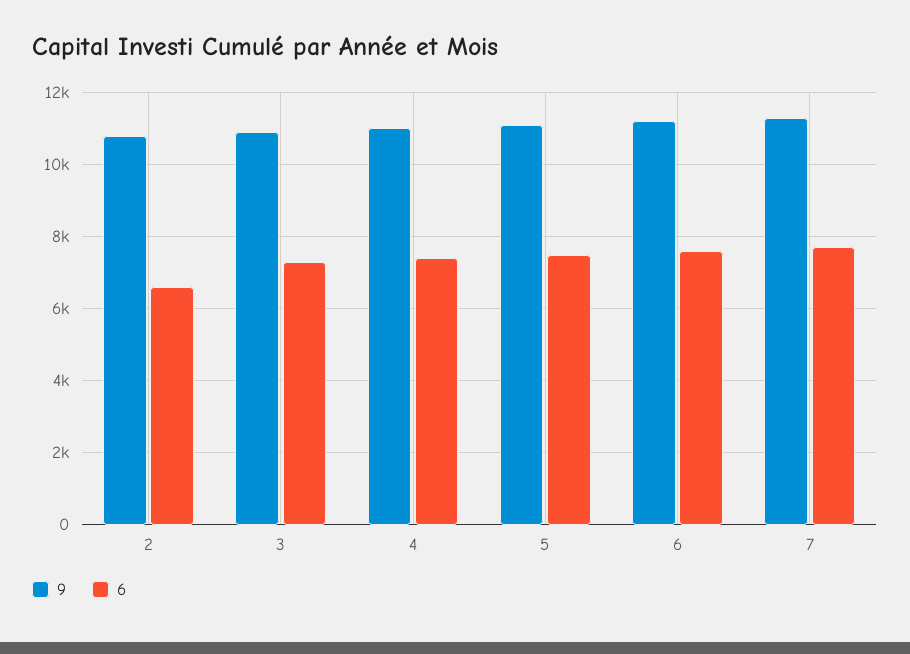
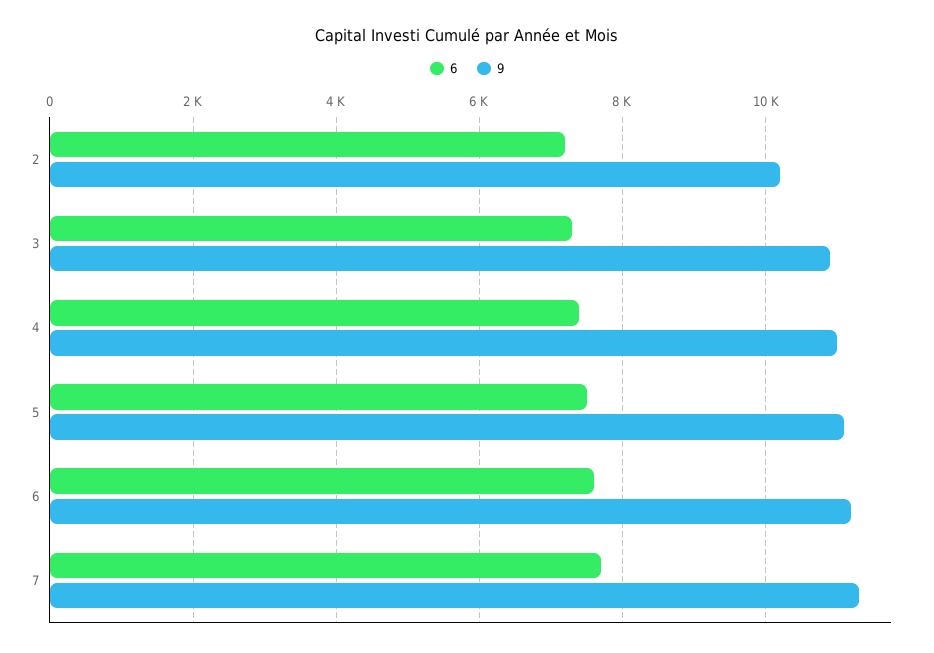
  {
    "9": {
-     "2": 10800,
+     "2": 10200,
      "3": 11000,
      "4": 11000,
      "5": 11200,
      "6": 11200,
      "7": 11400
    },
    "6": {
-     "2": 6600,
+     "2": 7200,
      "3": 7400,
      "4": 7400,
      "5": 7600,
      "6": 7600,
      "7": 7800
    }
  }

